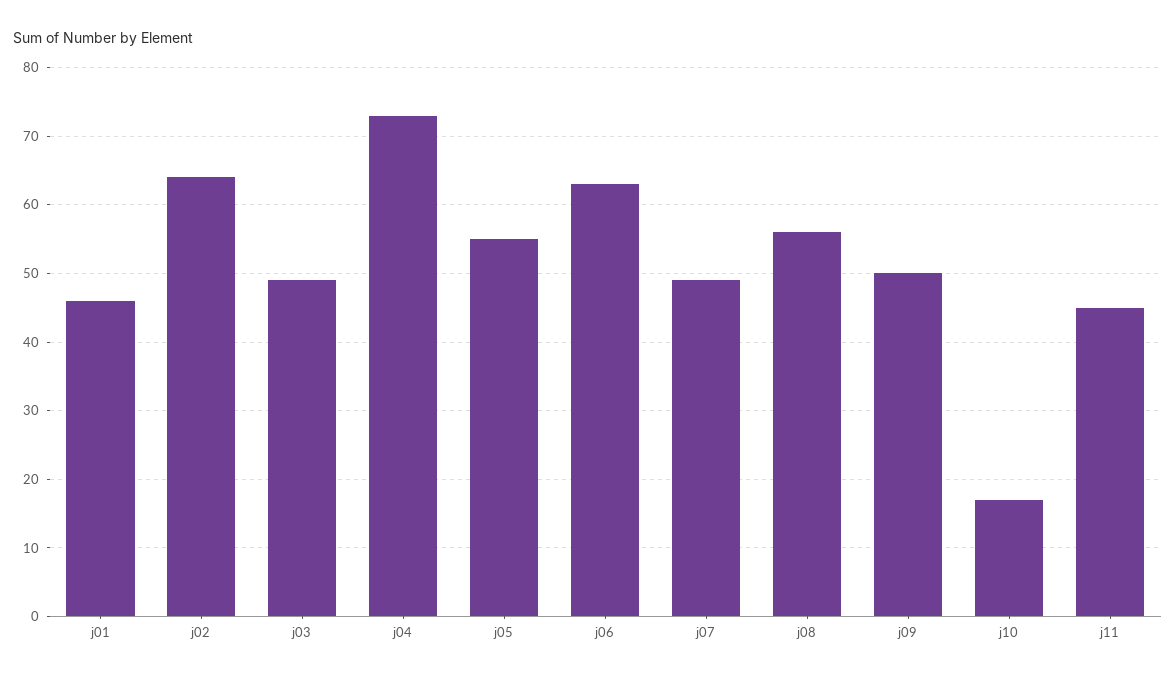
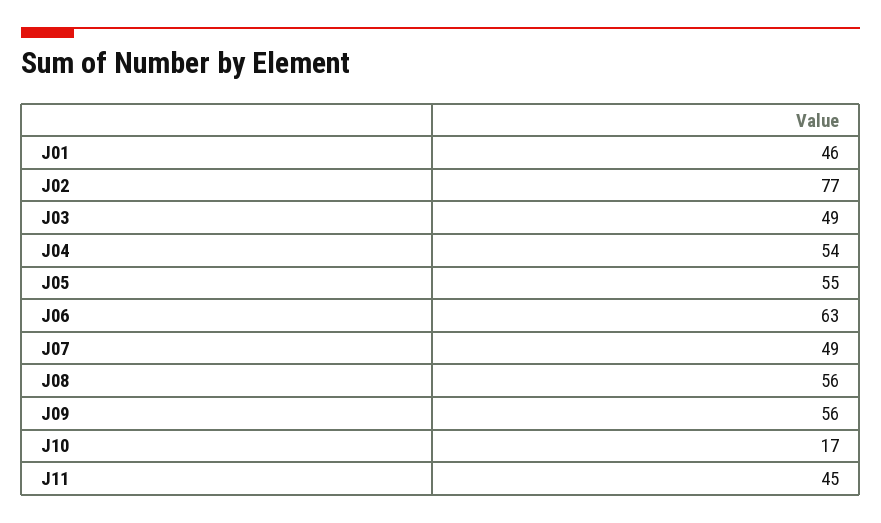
  {
    "j01": 46,
-   "j02": 64,
+   "j02": 77,
    "j03": 49,
-   "j04": 73,
+   "j04": 54,
    "j05": 55,
    "j06": 63,
    "j07": 49,
    "j08": 56,
-   "j09": 50,
+   "j09": 56,
    "j10": 17,
    "j11": 45
  }

